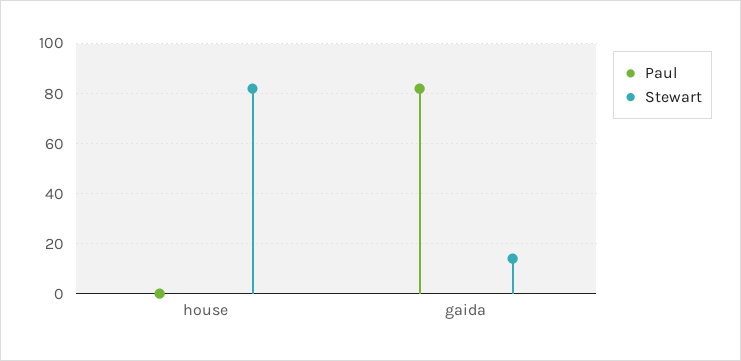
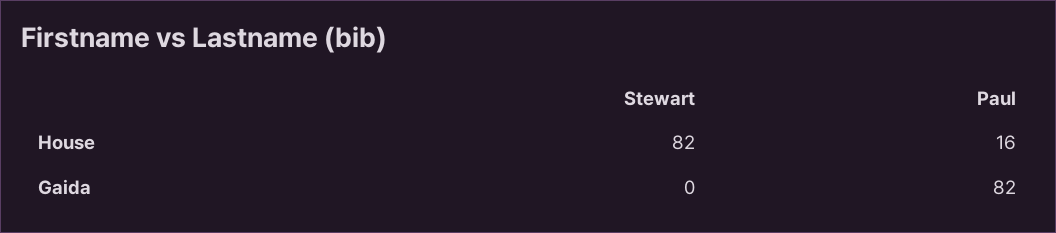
  {
    "Paul": {
-     "house": 0,
+     "house": 16,
      "gaida": 82
    },
    "Stewart": {
      "house": 82,
-     "gaida": 15
+     "gaida": 0
    }
  }

